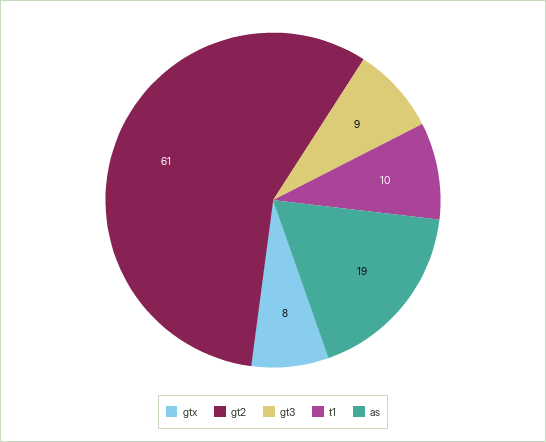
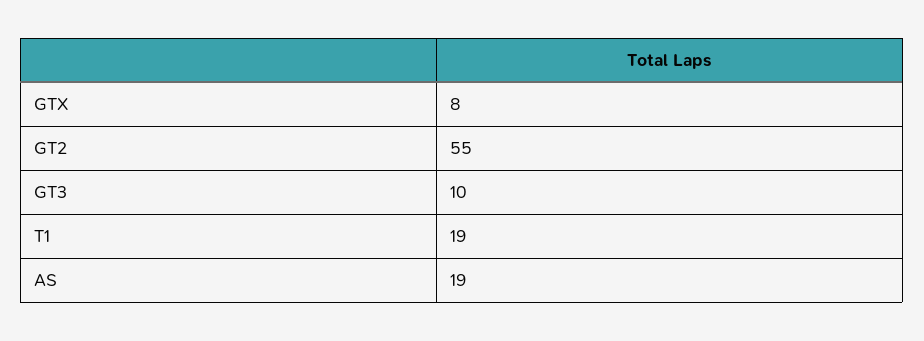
  {
    "gtx": 8,
-   "gt2": 61,
+   "gt2": 55,
-   "gt3": 9,
+   "gt3": 10,
-   "t1": 10,
+   "t1": 19,
    "as": 19
  }

